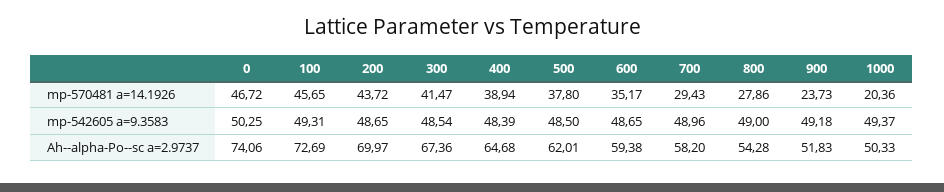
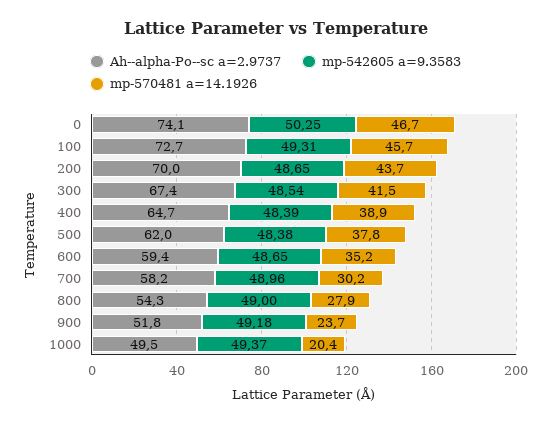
  {
    "mp-570481 a=14.1926": {
      "0": 46.72,
      "100": 45.65,
      "200": 43.72,
      "300": 41.47,
      "400": 38.94,
      "500": 37.8,
      "600": 35.17,
-     "700": 29.43,
+     "700": 30.2,
      "800": 27.86,
      "900": 23.73,
      "1000": 20.36
    },
    "mp-542605 a=9.3583": {
      "0": 50.25,
      "100": 49.31,
      "200": 48.65,
      "300": 48.54,
      "400": 48.39,
-     "500": 48.5,
+     "500": 48.38,
      "600": 48.65,
      "700": 48.96,
      "800": 49,
      "900": 49.18,
      "1000": 49.37
    },
    "Ah--alpha-Po--sc a=2.9737": {
      "0": 74.06,
      "100": 72.69,
      "200": 69.97,
      "300": 67.36,
      "400": 64.68,
      "500": 62.01,
      "600": 59.38,
      "700": 58.2,
      "800": 54.28,
      "900": 51.83,
-     "1000": 50.33
+     "1000": 49.5
    }
  }

